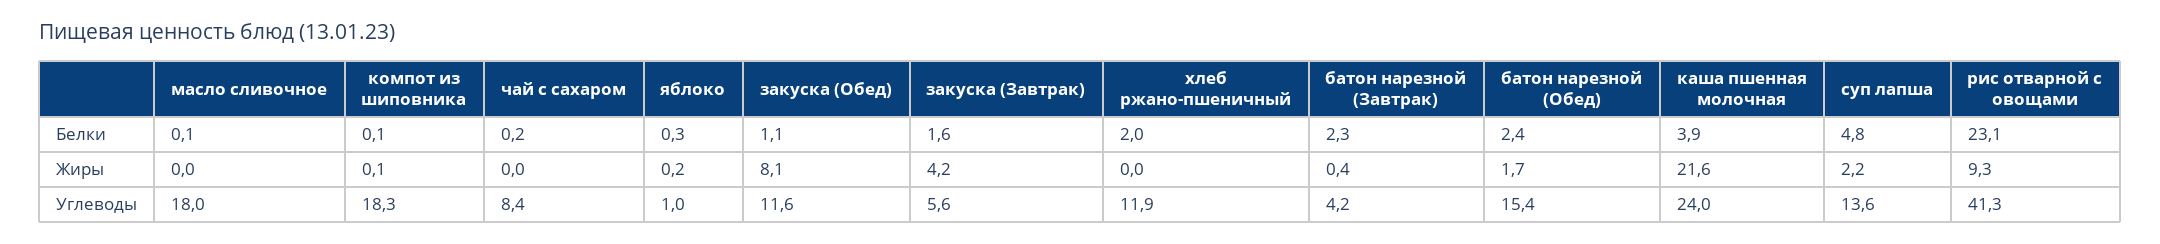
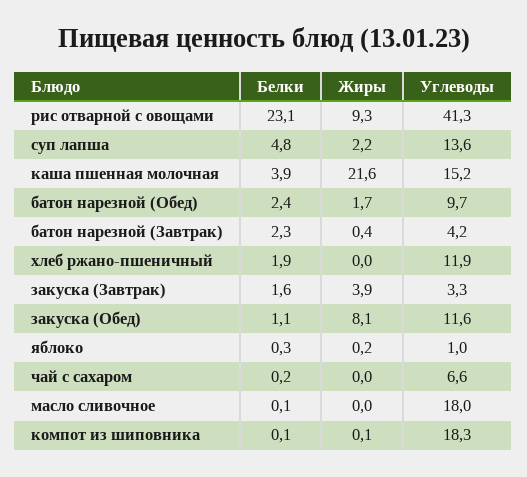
  {
    "масло сливочное": {
      "Белки": 0.1,
      "Жиры": 0,
      "Углеводы": 18
    },
    "компот из шиповника": {
      "Белки": 0.1,
      "Жиры": 0.1,
      "Углеводы": 18.3
    },
    "чай с сахаром": {
      "Белки": 0.2,
      "Жиры": 0,
-     "Углеводы": 8.4
+     "Углеводы": 6.6
    },
    "яблоко": {
      "Белки": 0.3,
      "Жиры": 0.2,
      "Углеводы": 1
    },
    "закуска (Обед)": {
      "Белки": 1.1,
      "Жиры": 8.1,
      "Углеводы": 11.6
    },
    "закуска (Завтрак)": {
      "Белки": 1.6,
-     "Жиры": 4.2,
+     "Жиры": 3.9,
-     "Углеводы": 5.6
+     "Углеводы": 3.3
    },
    "хлеб ржано-пшеничный": {
-     "Белки": 2,
+     "Белки": 1.9,
      "Жиры": 0,
      "Углеводы": 11.9
    },
    "батон нарезной (Завтрак)": {
      "Белки": 2.3,
      "Жиры": 0.4,
      "Углеводы": 4.2
    },
    "батон нарезной (Обед)": {
      "Белки": 2.4,
      "Жиры": 1.7,
-     "Углеводы": 15.4
+     "Углеводы": 9.7
    },
    "каша пшенная молочная": {
      "Белки": 3.9,
      "Жиры": 21.6,
-     "Углеводы": 24
+     "Углеводы": 15.2
    },
    "суп лапша": {
      "Белки": 4.8,
      "Жиры": 2.2,
      "Углеводы": 13.6
    },
    "рис отварной с овощами": {
      "Белки": 23.1,
      "Жиры": 9.3,
      "Углеводы": 41.3
    }
  }

